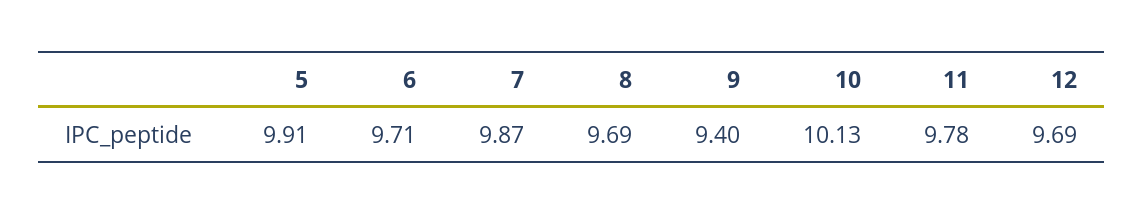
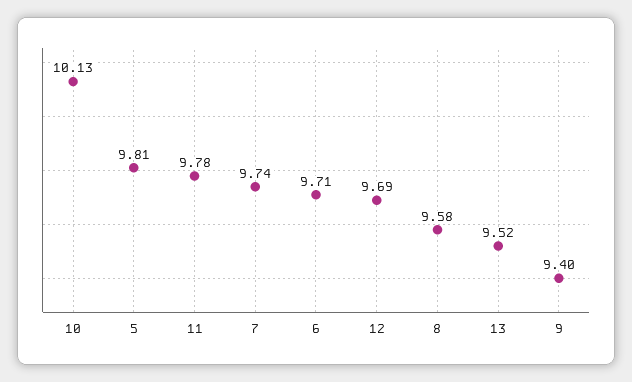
  {
-   "5": 9.91,
+   "5": 9.81,
    "6": 9.71,
-   "7": 9.87,
+   "7": 9.74,
-   "8": 9.69,
+   "8": 9.58,
    "9": 9.4,
    "10": 10.13,
    "11": 9.78,
-   "12": 9.69
+   "12": 9.69,
+   "13": 9.52
  }

